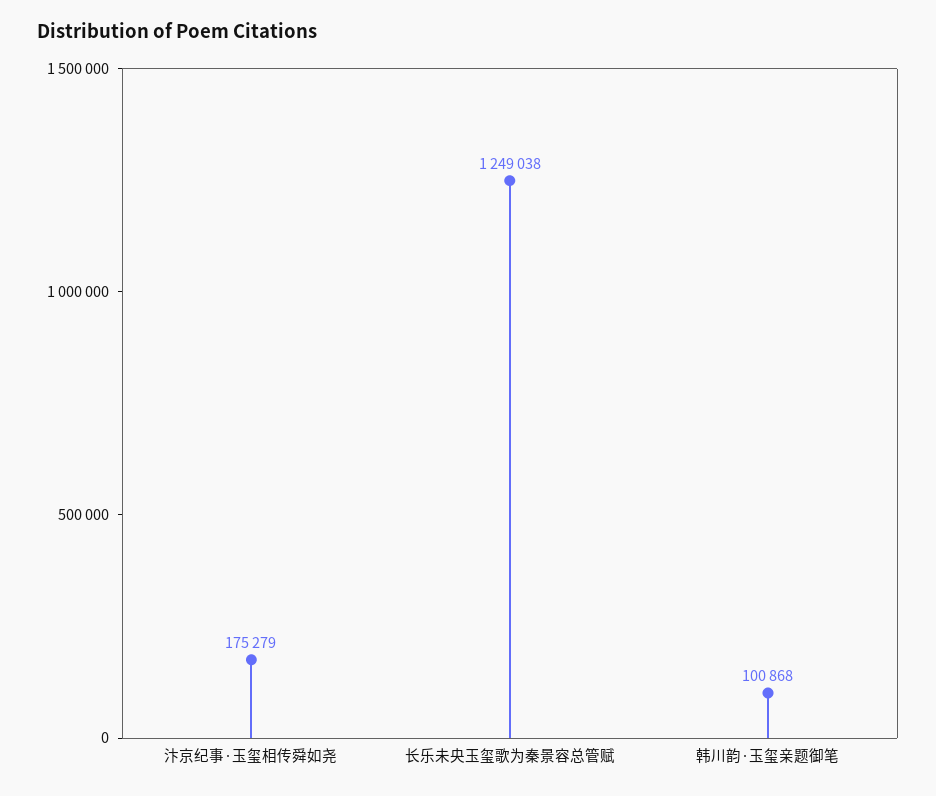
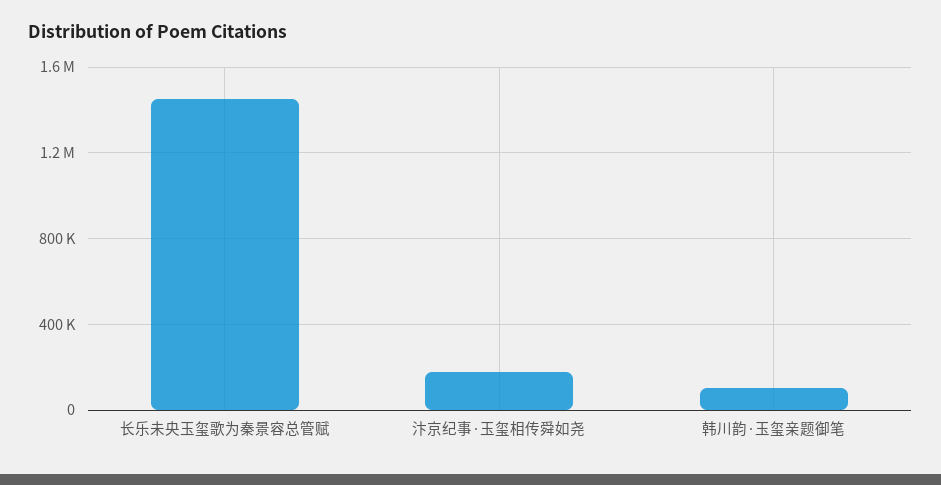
  {
    "汴京纪事·玉玺相传舜如尧": 175279,
-   "长乐未央玉玺歌为秦景容总管赋": 1249038,
+   "长乐未央玉玺歌为秦景容总管赋": 1450000,
    "韩川韵·玉玺亲题御笔": 100868
  }

